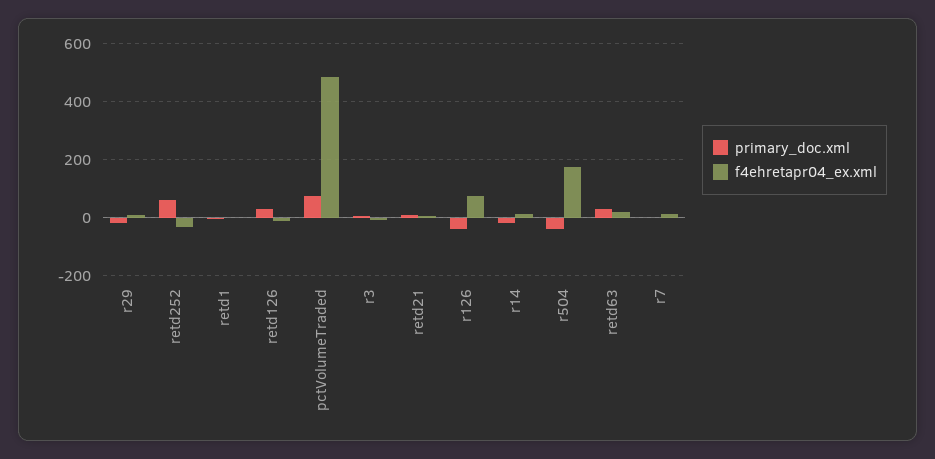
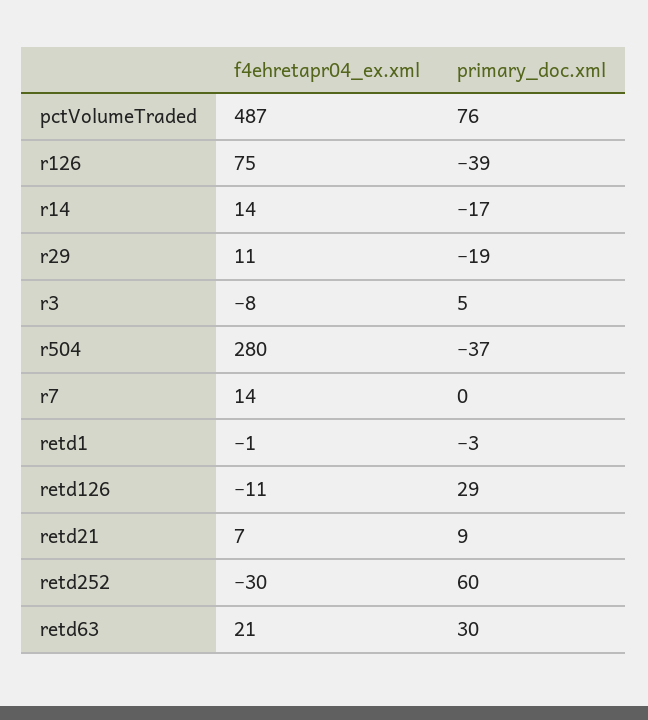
  {
    "primary_doc.xml": {
      "r29": -19,
      "retd252": 60,
      "retd1": -3,
      "retd126": 29,
      "pctVolumeTraded": 76,
      "r3": 5,
      "retd21": 9,
      "r126": -39,
      "r14": -17,
      "r504": -37,
      "retd63": 30,
      "r7": 0
    },
    "f4ehretapr04_ex.xml": {
      "r29": 11,
      "retd252": -30,
      "retd1": -1,
      "retd126": -11,
      "pctVolumeTraded": 487,
      "r3": -8,
      "retd21": 7,
      "r126": 75,
      "r14": 14,
-     "r504": 175,
+     "r504": 280,
      "retd63": 21,
      "r7": 14
    }
  }

